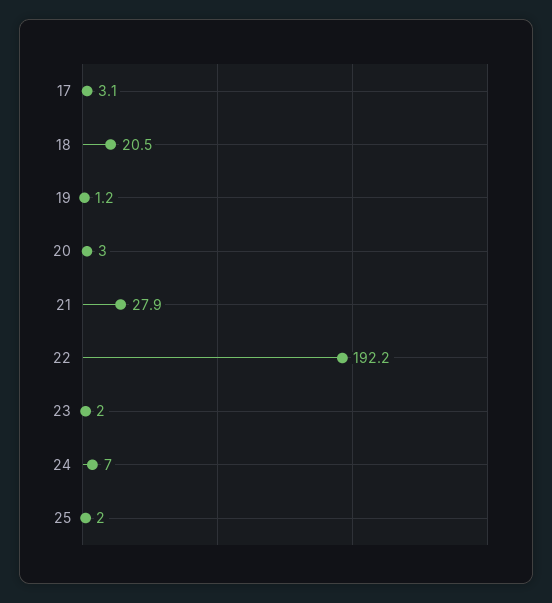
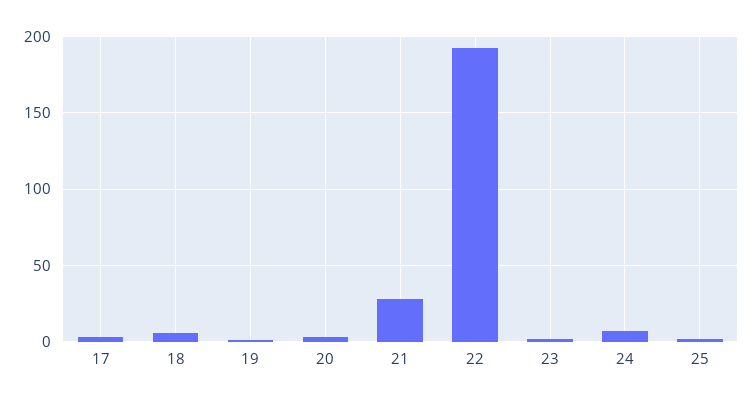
  {
    "17": 3.1,
-   "18": 20.5,
+   "18": 5,
    "19": 1.2,
    "20": 3,
    "21": 27.9,
    "22": 192.2,
    "23": 2,
    "24": 7,
    "25": 2
  }

